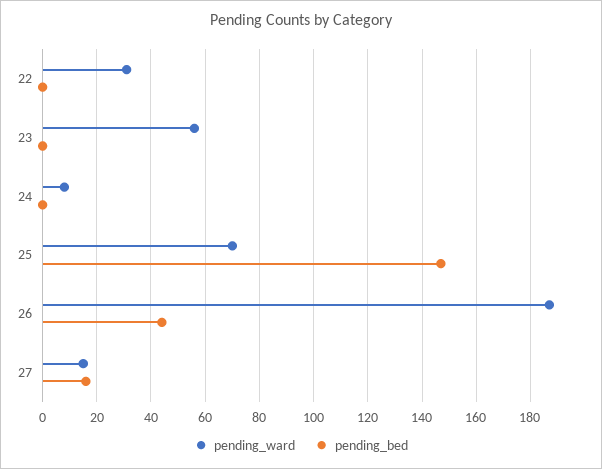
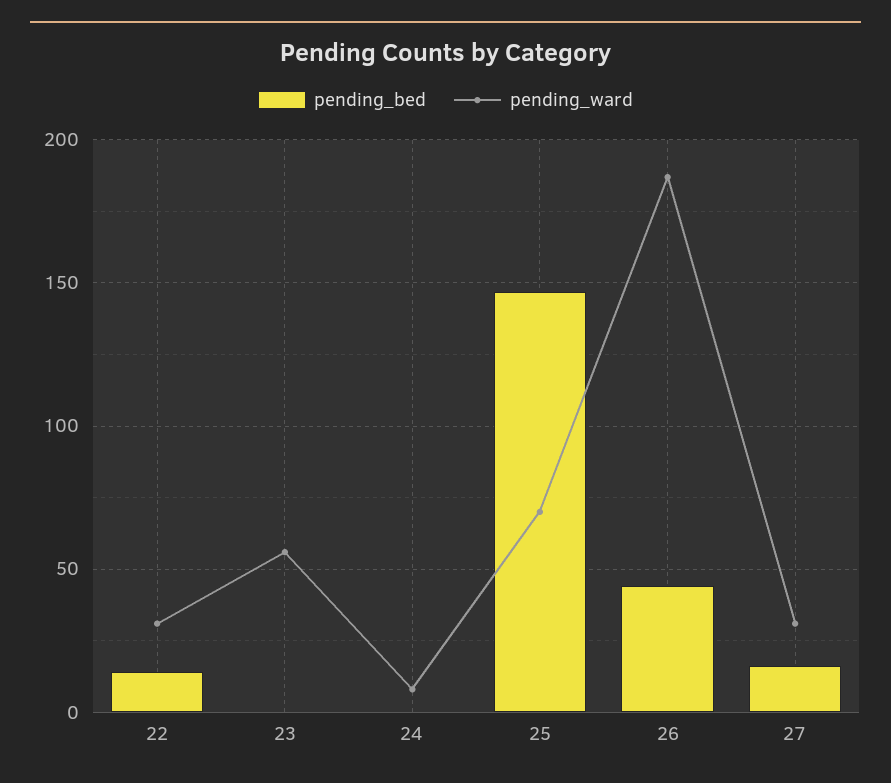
  {
    "pending_ward": {
      "22": 30,
      "23": 55,
      "24": 10,
      "25": 70,
      "26": 185,
-     "27": 15
+     "27": 30
    },
    "pending_bed": {
-     "22": 0,
+     "22": 15,
      "23": 0,
      "24": 0,
      "25": 145,
      "26": 45,
      "27": 15
    }
  }

